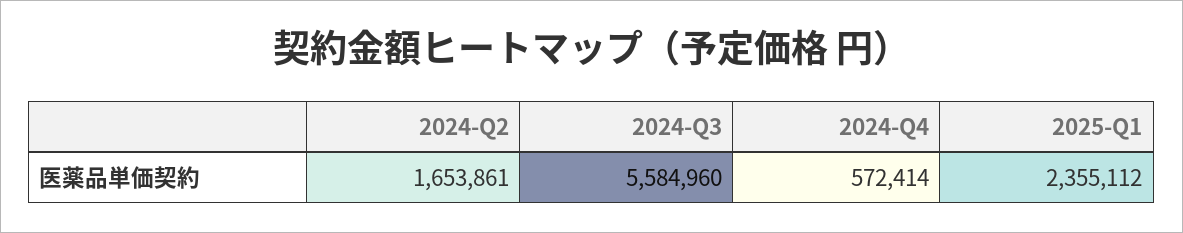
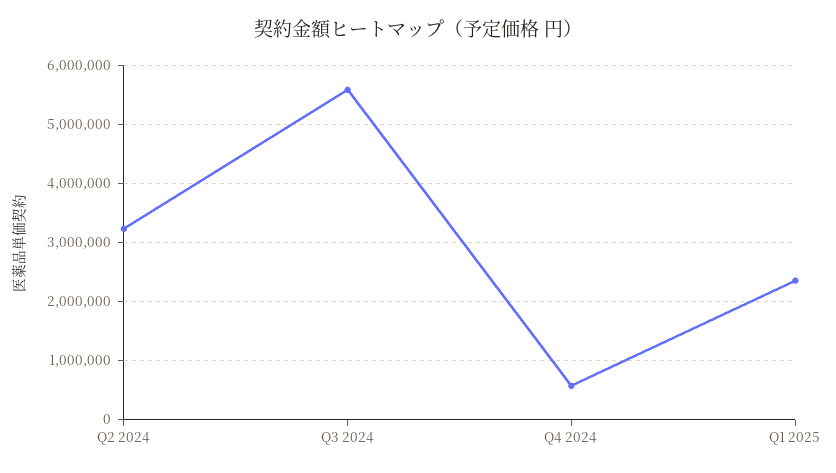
  {
-   "2024-Q2": 1653861,
+   "2024-Q2": 3200000,
    "2024-Q3": 5584960,
    "2024-Q4": 572414,
    "2025-Q1": 2355112
  }

